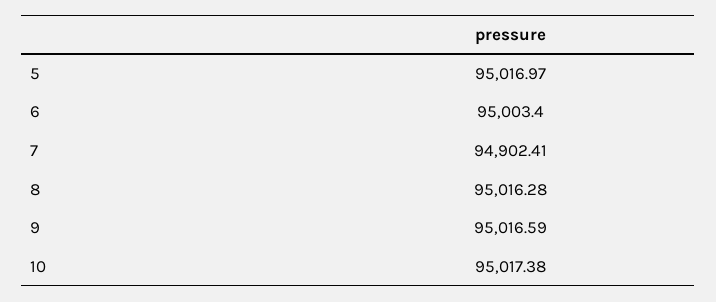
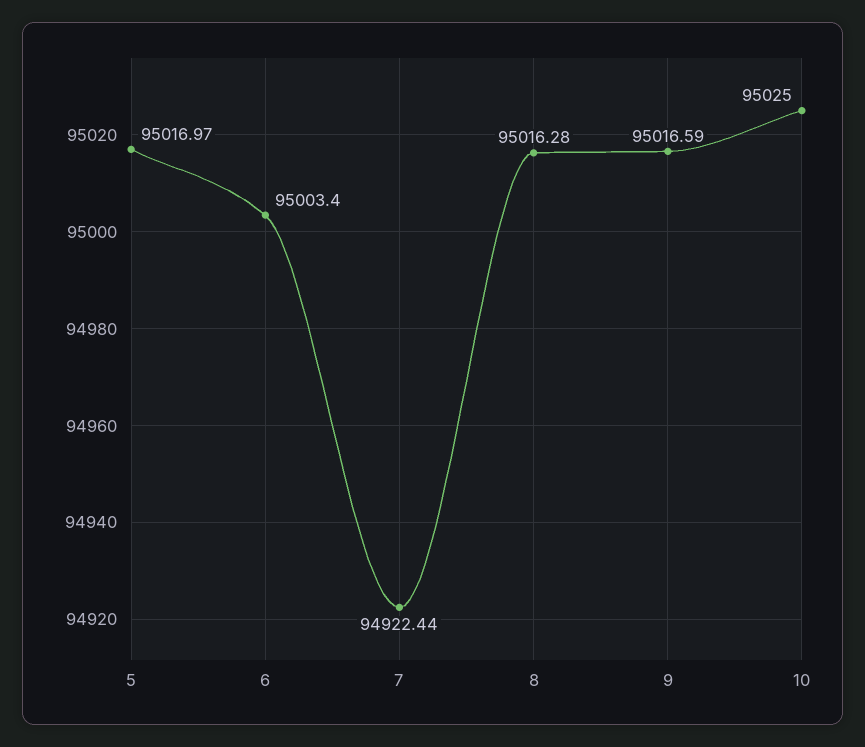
  {
    "5": 95016.97,
    "6": 95003.4,
-   "7": 94902.41,
+   "7": 94922.44,
    "8": 95016.28,
    "9": 95016.59,
-   "10": 95017.38
+   "10": 95025
  }

